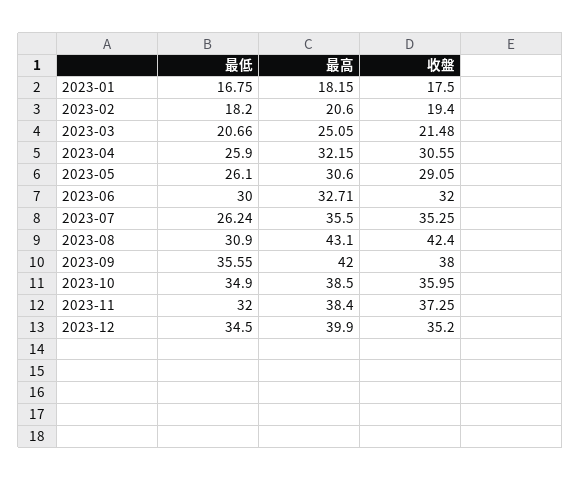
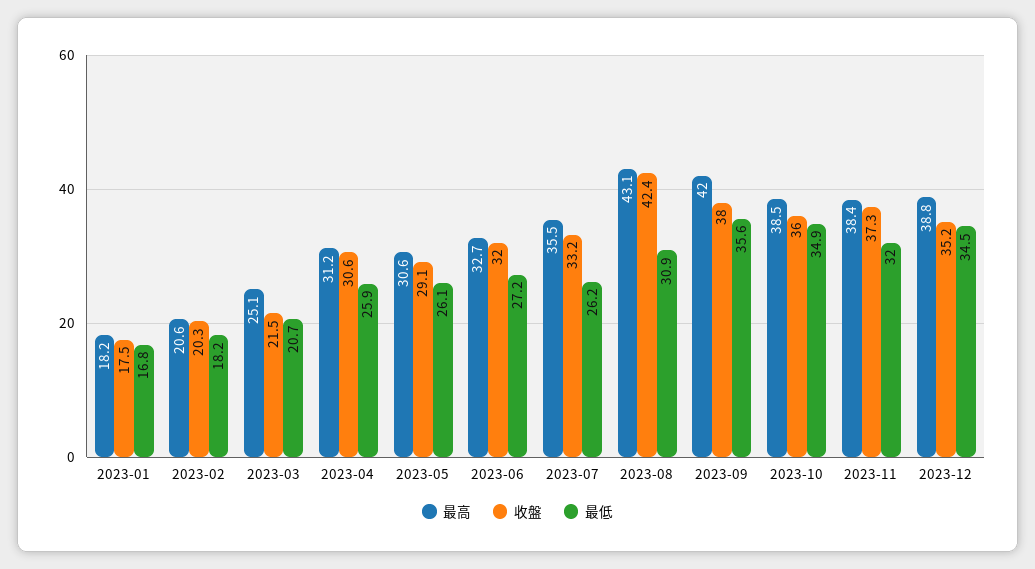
  {
    "最低": {
      "2023-01": 16.75,
      "2023-02": 18.2,
      "2023-03": 20.66,
      "2023-04": 25.9,
      "2023-05": 26.1,
-     "2023-06": 30,
+     "2023-06": 27.2,
      "2023-07": 26.24,
      "2023-08": 30.9,
      "2023-09": 35.55,
      "2023-10": 34.9,
      "2023-11": 32,
      "2023-12": 34.5
    },
    "最高": {
      "2023-01": 18.15,
      "2023-02": 20.6,
      "2023-03": 25.05,
-     "2023-04": 32.15,
+     "2023-04": 31.2,
      "2023-05": 30.6,
      "2023-06": 32.71,
      "2023-07": 35.5,
      "2023-08": 43.1,
      "2023-09": 42,
      "2023-10": 38.5,
      "2023-11": 38.4,
-     "2023-12": 39.9
+     "2023-12": 38.8
    },
    "收盤": {
      "2023-01": 17.5,
-     "2023-02": 19.4,
+     "2023-02": 20.3,
      "2023-03": 21.48,
      "2023-04": 30.55,
      "2023-05": 29.05,
      "2023-06": 32,
-     "2023-07": 35.25,
+     "2023-07": 33.2,
      "2023-08": 42.4,
      "2023-09": 38,
      "2023-10": 35.95,
      "2023-11": 37.25,
      "2023-12": 35.2
    }
  }

